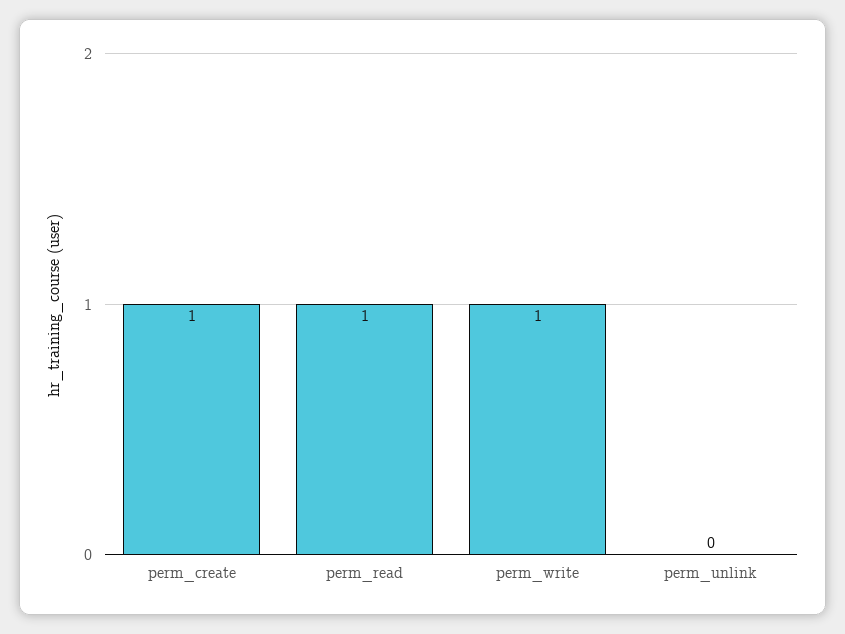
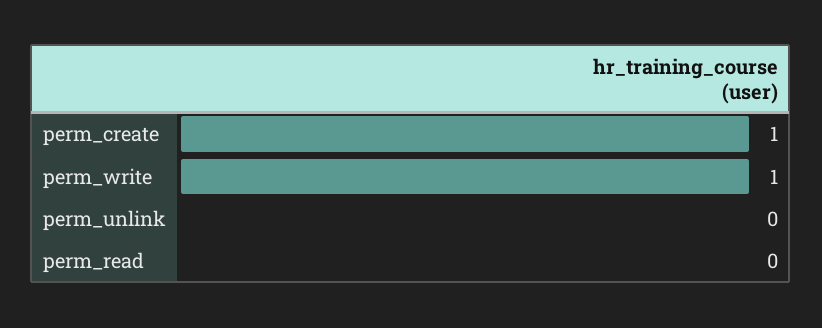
  {
    "perm_create": 1,
-   "perm_read": 1,
+   "perm_read": 0,
    "perm_write": 1,
    "perm_unlink": 0
  }

